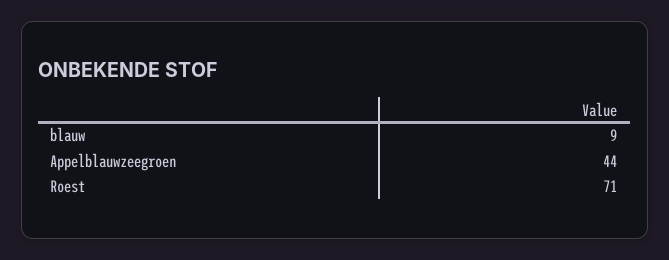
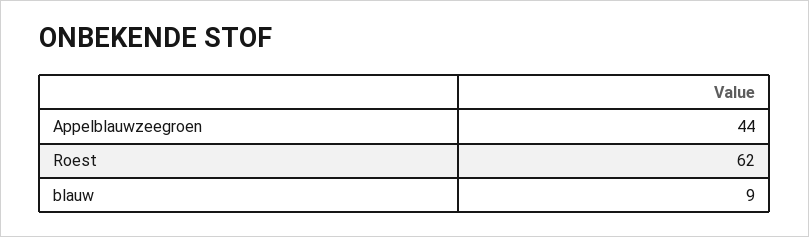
  {
    "blauw": 9,
    "Appelblauwzeegroen": 44,
-   "Roest": 71
+   "Roest": 62
  }

